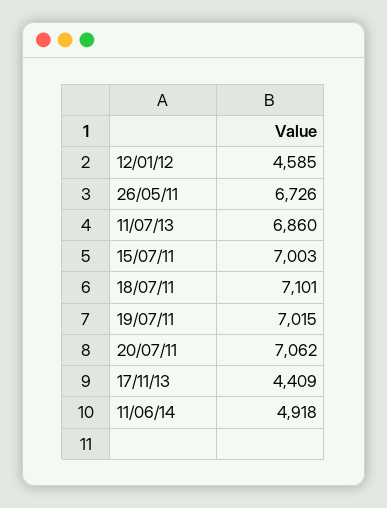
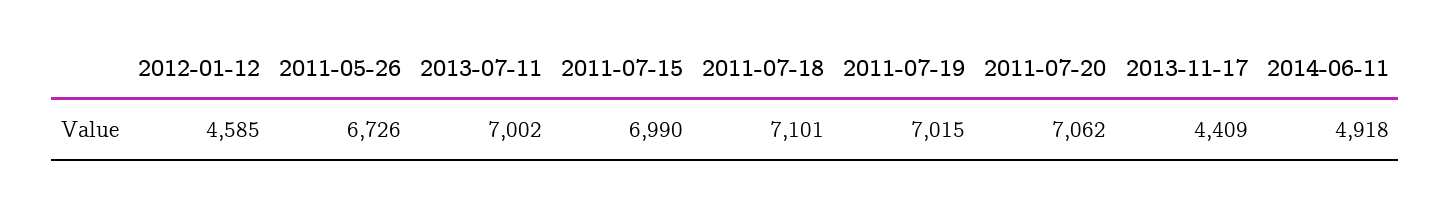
  {
    "12/01/12": 4585,
    "26/05/11": 6726,
-   "11/07/13": 6860,
+   "11/07/13": 7002,
-   "15/07/11": 7003,
+   "15/07/11": 6990,
    "18/07/11": 7101,
    "19/07/11": 7015,
    "20/07/11": 7062,
    "17/11/13": 4409,
    "11/06/14": 4918
  }

